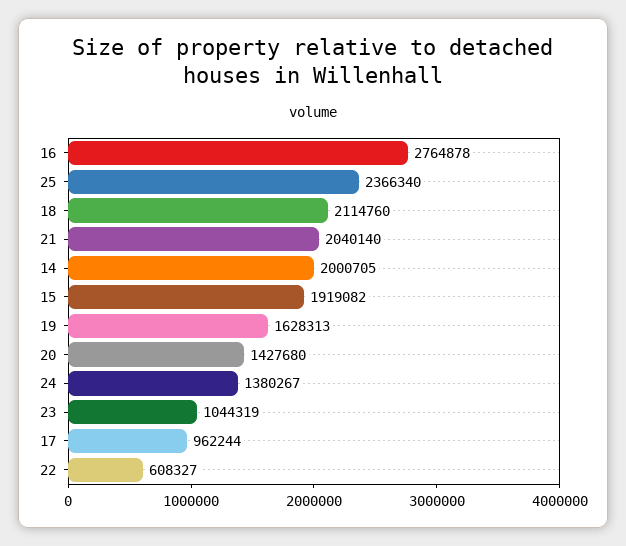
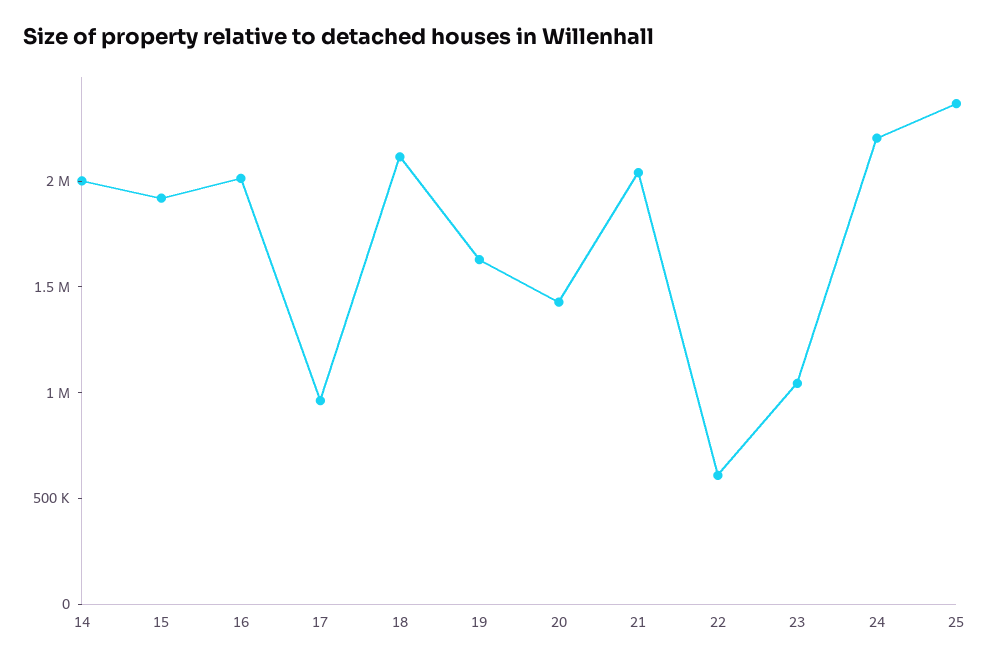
  {
-   "16": 2764878,
+   "16": 2000000,
    "25": 2366340,
    "18": 2114760,
    "21": 2040140,
    "14": 2000705,
    "15": 1919082,
    "19": 1628313,
    "20": 1427680,
-   "24": 1380267,
+   "24": 2200000,
    "23": 1044319,
    "17": 962244,
    "22": 608327
  }

